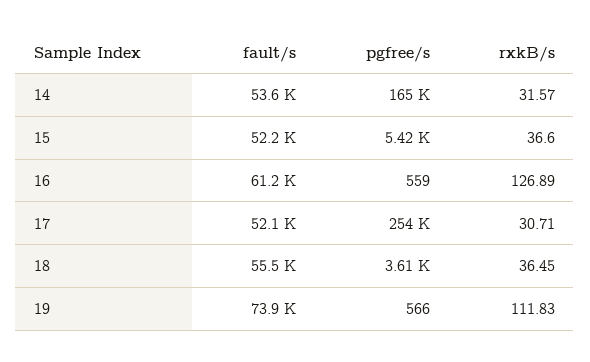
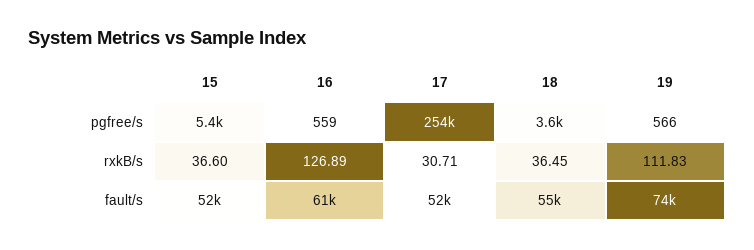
  {
    "fault/s": {
-     "14": 53600,
      "15": 52200,
      "16": 61200,
      "17": 52100,
      "18": 55500,
      "19": 73900
    },
    "pgfree/s": {
-     "14": 165000,
      "15": 5420,
      "16": 559,
      "17": 254000,
      "18": 3610,
      "19": 566
    },
    "rxkB/s": {
-     "14": 31.57,
      "15": 36.6,
      "16": 126.89,
      "17": 30.71,
      "18": 36.45,
      "19": 111.83
    }
  }

